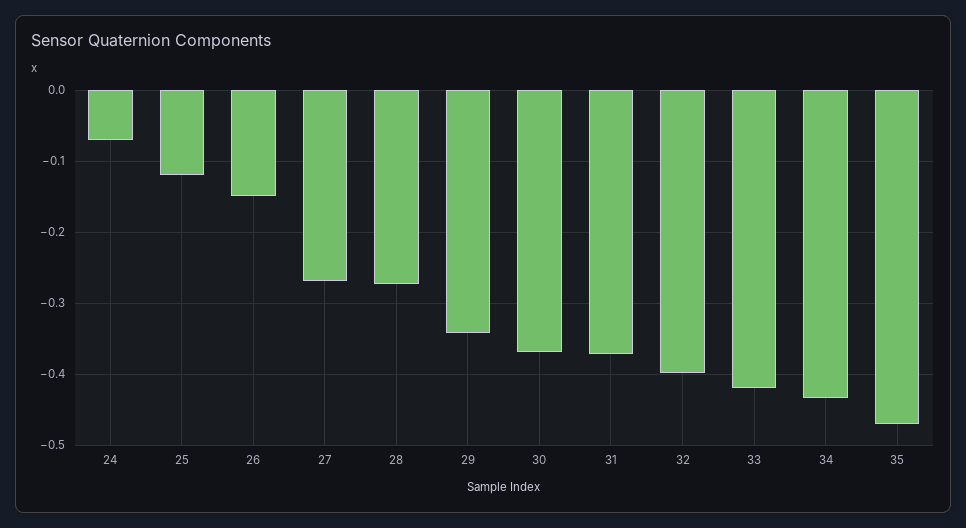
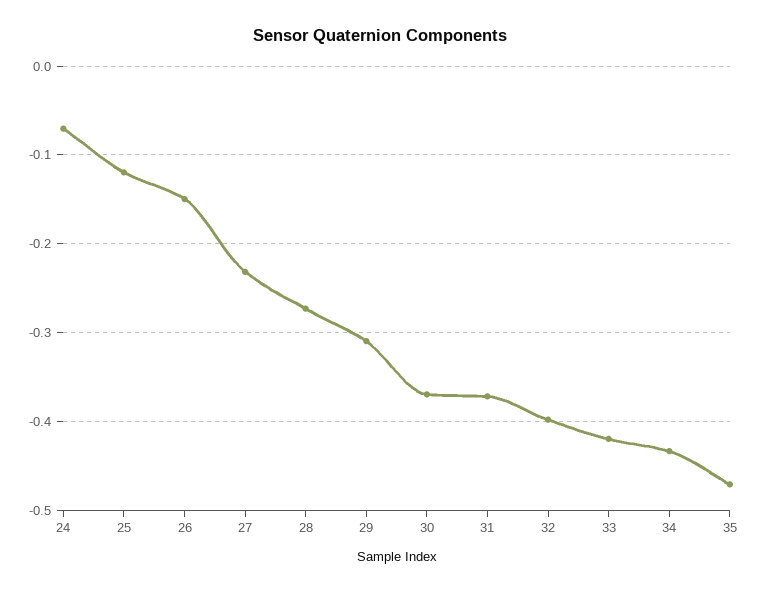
  {
    "24": -0.07,
    "25": -0.12,
    "26": -0.15,
-   "27": -0.27,
+   "27": -0.23,
    "28": -0.27,
-   "29": -0.34,
+   "29": -0.31,
    "30": -0.37,
    "31": -0.37,
    "32": -0.4,
    "33": -0.42,
    "34": -0.43,
    "35": -0.47
  }

